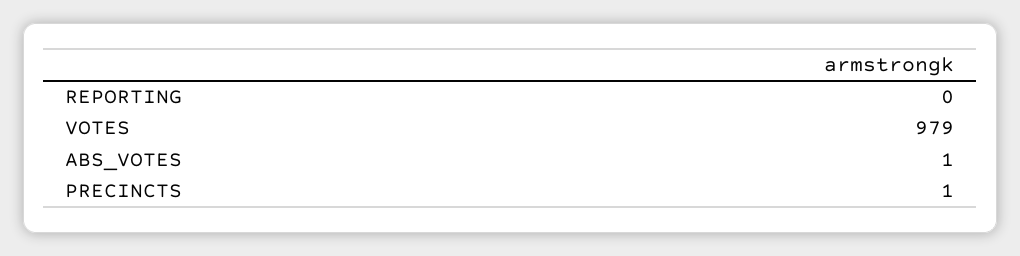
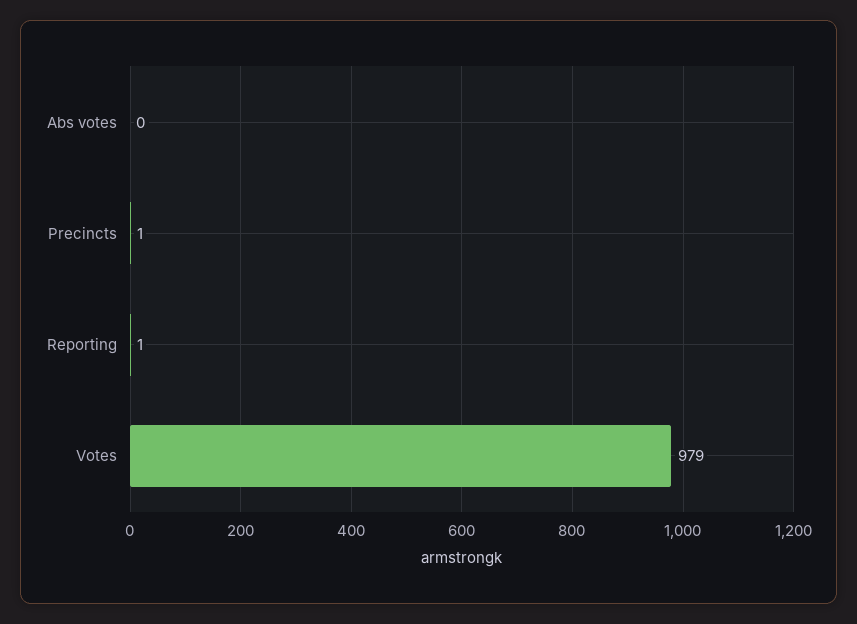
  {
-   "REPORTING": 0,
+   "REPORTING": 1,
    "VOTES": 979,
-   "ABS_VOTES": 1,
+   "ABS_VOTES": 0,
    "PRECINCTS": 1
  }

